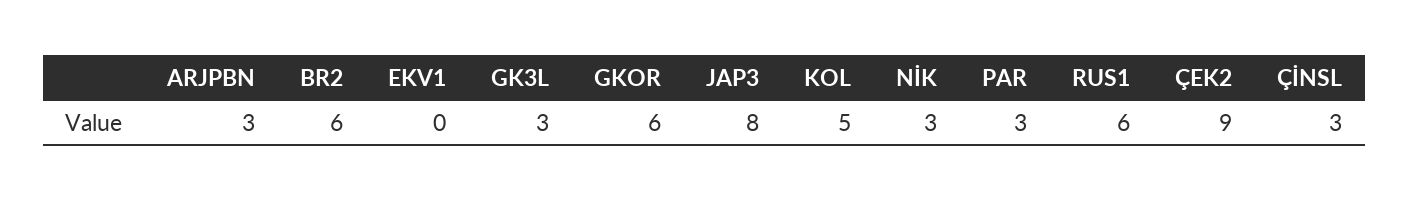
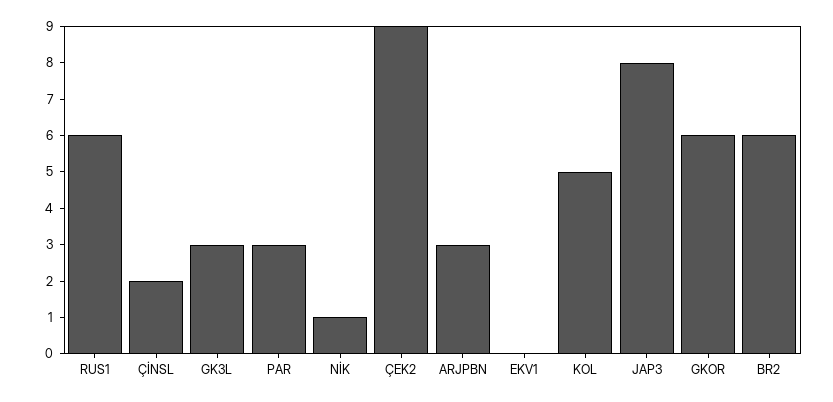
  {
    "ARJPBN": 3,
    "BR2": 6,
    "EKV1": 0,
    "GK3L": 3,
    "GKOR": 6,
    "JAP3": 8,
    "KOL": 5,
-   "NİK": 3,
+   "NİK": 1,
    "PAR": 3,
    "RUS1": 6,
    "ÇEK2": 9,
-   "ÇİNSL": 3
+   "ÇİNSL": 2
  }

